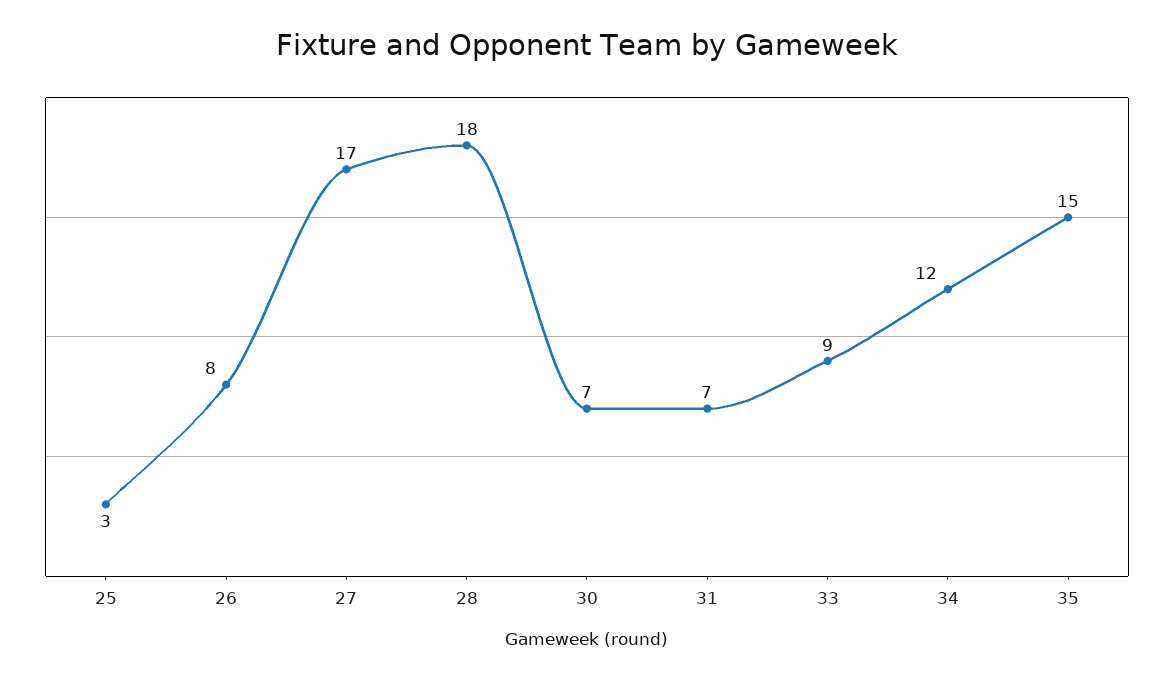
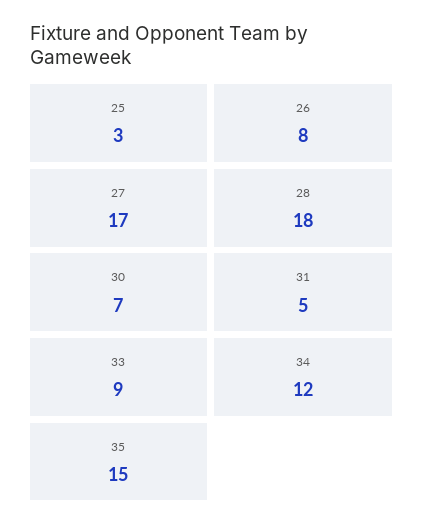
  {
    "25": 3,
    "26": 8,
    "27": 17,
    "28": 18,
    "30": 7,
-   "31": 7,
+   "31": 5,
    "33": 9,
    "34": 12,
    "35": 15
  }

